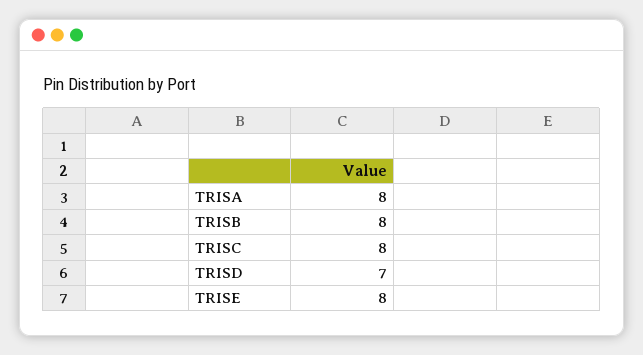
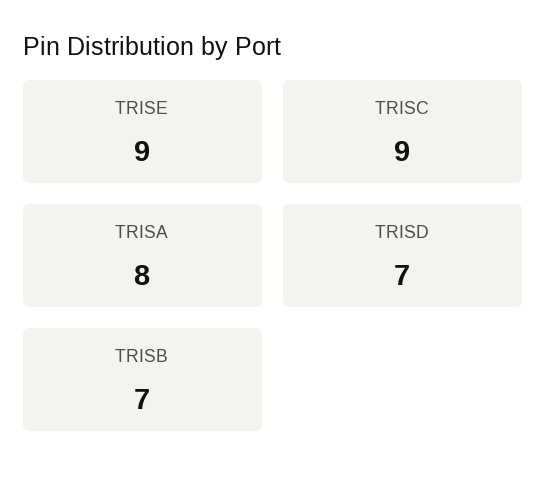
  {
    "TRISA": 8,
-   "TRISB": 8,
+   "TRISB": 7,
-   "TRISC": 8,
+   "TRISC": 9,
    "TRISD": 7,
-   "TRISE": 8
+   "TRISE": 9
  }

